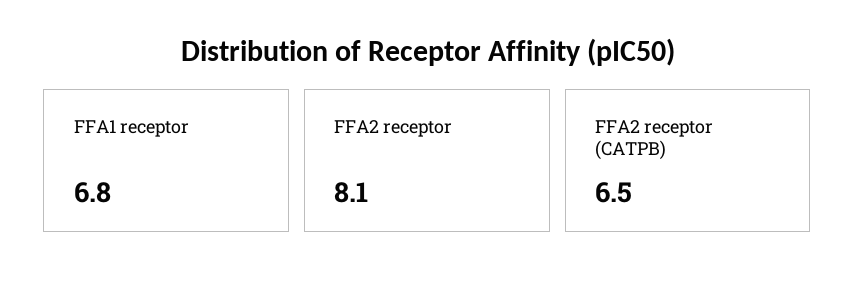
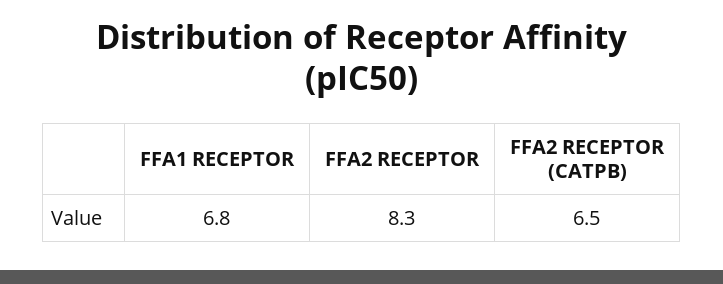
  {
    "FFA1 receptor": 6.8,
-   "FFA2 receptor": 8.1,
+   "FFA2 receptor": 8.3,
    "FFA2 receptor (CATPB)": 6.5
  }

